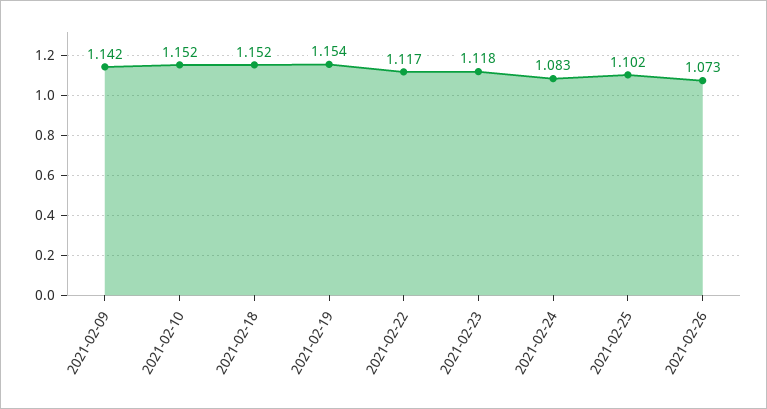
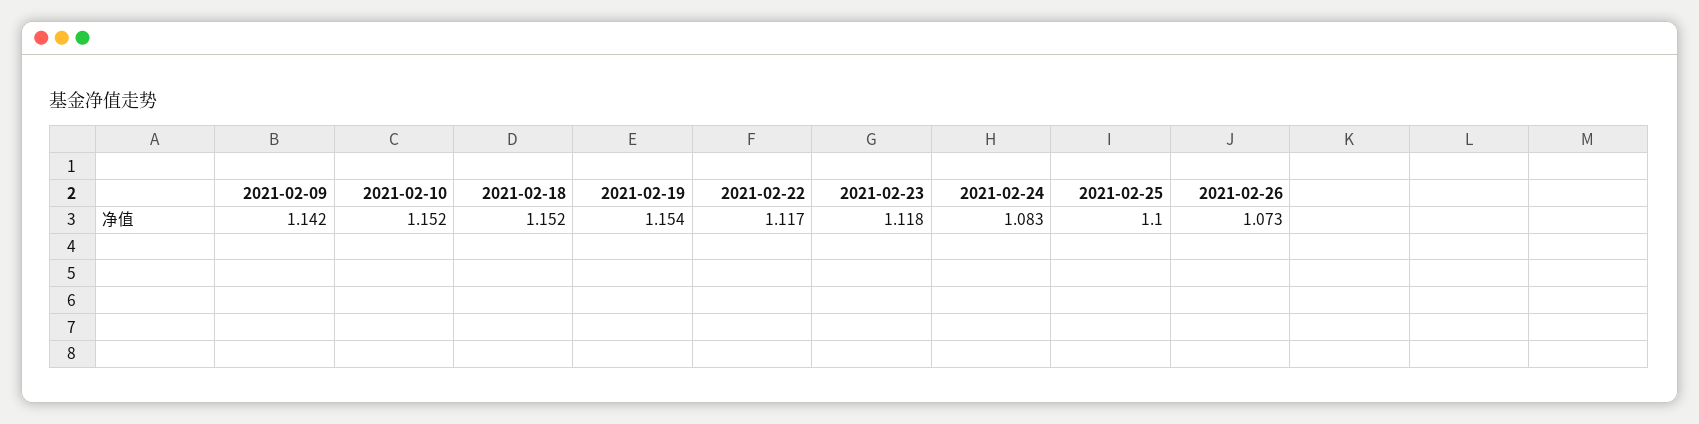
  {
    "2021-02-09": 1.142,
    "2021-02-10": 1.152,
    "2021-02-18": 1.152,
    "2021-02-19": 1.154,
    "2021-02-22": 1.117,
    "2021-02-23": 1.118,
    "2021-02-24": 1.083,
-   "2021-02-25": 1.102,
+   "2021-02-25": 1.1,
    "2021-02-26": 1.073
  }

